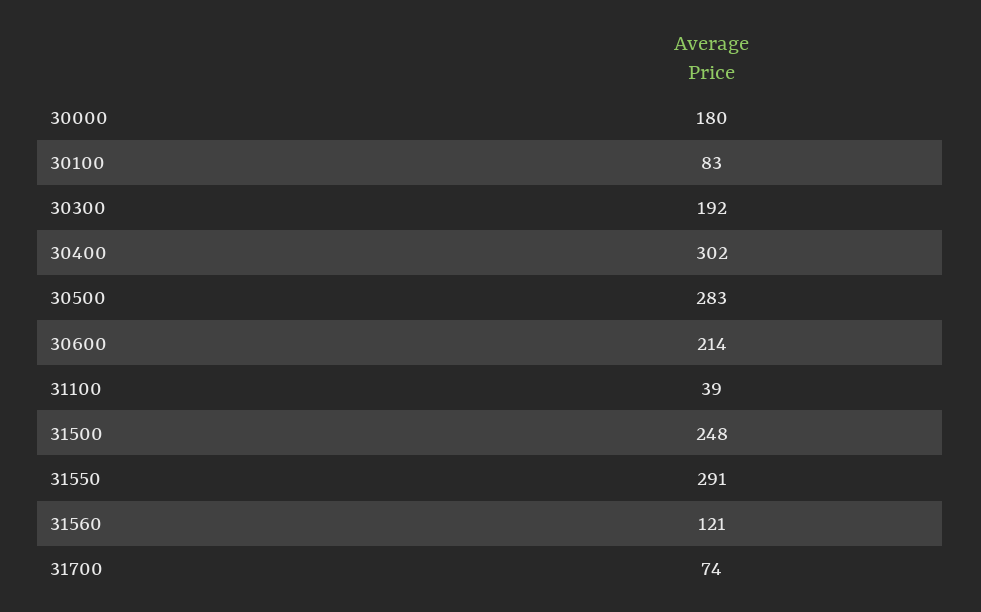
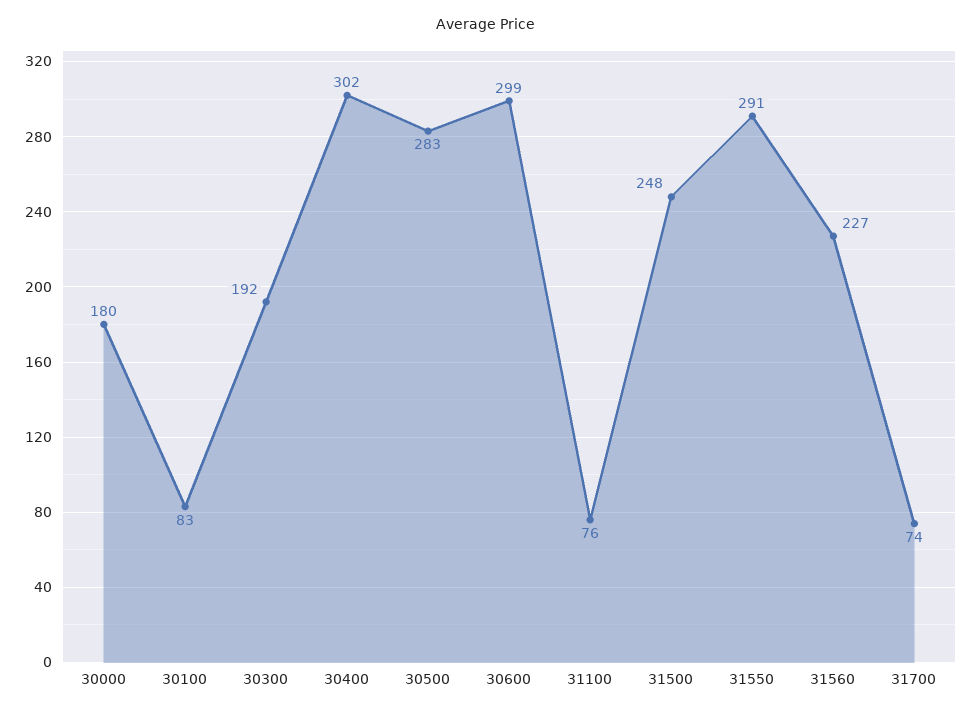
  {
    "30000": 180,
    "30100": 83,
    "30300": 192,
    "30400": 302,
    "30500": 283,
-   "30600": 214,
+   "30600": 299,
-   "31100": 39,
+   "31100": 76,
    "31500": 248,
    "31550": 291,
-   "31560": 121,
+   "31560": 227,
    "31700": 74
  }

